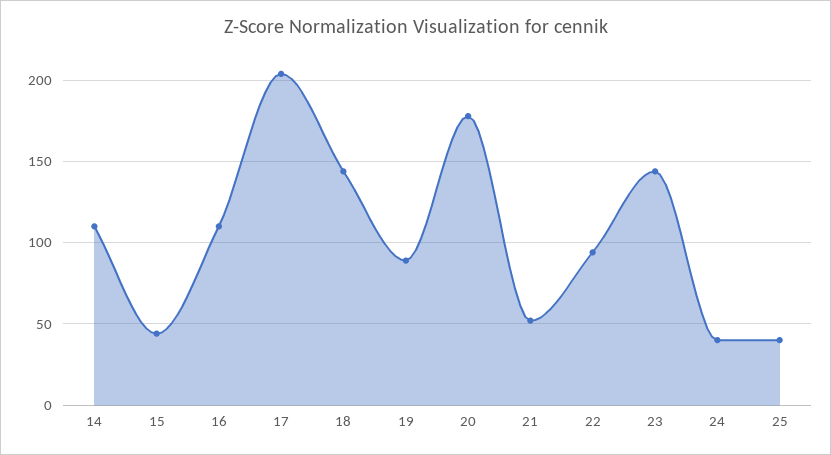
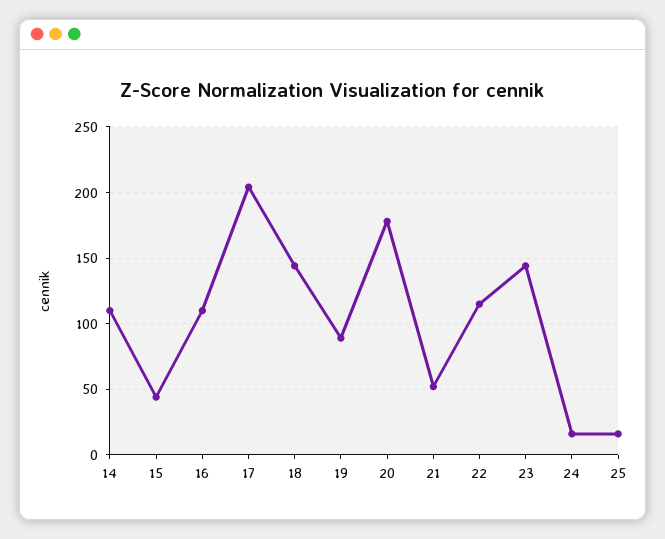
  {
    "14": 110,
    "15": 45,
    "16": 110,
    "17": 205,
    "18": 145,
    "19": 90,
    "20": 180,
    "21": 50,
-   "22": 95,
+   "22": 115,
    "23": 145,
-   "24": 40,
+   "24": 15,
-   "25": 40
+   "25": 15
  }

